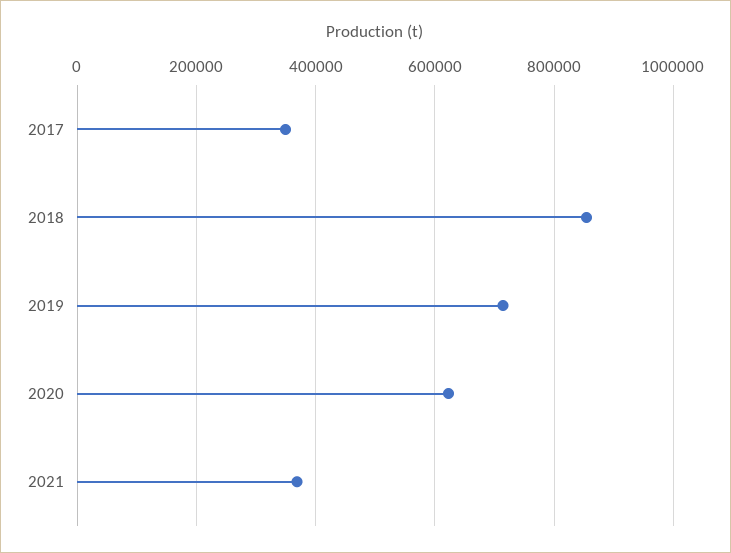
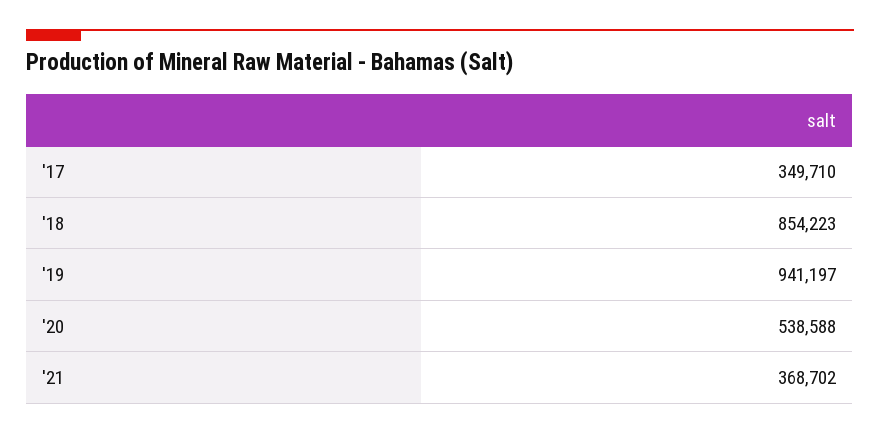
  {
    "2017": 349710,
    "2018": 854223,
-   "2019": 720000,
+   "2019": 941197,
-   "2020": 620000,
+   "2020": 538588,
    "2021": 368702
  }

